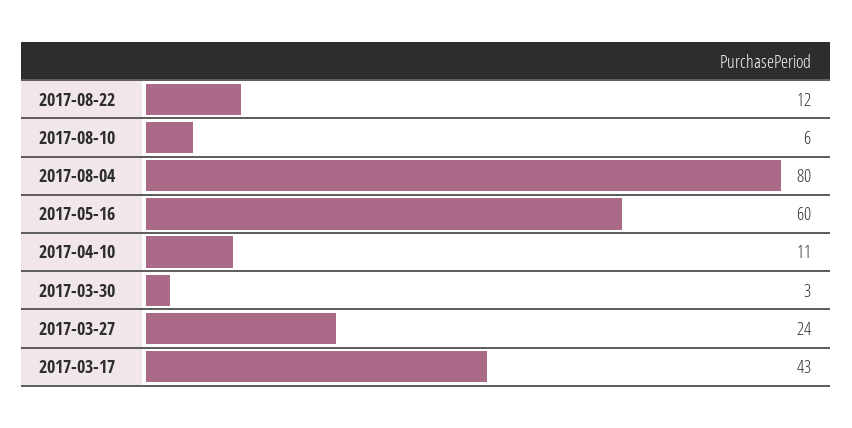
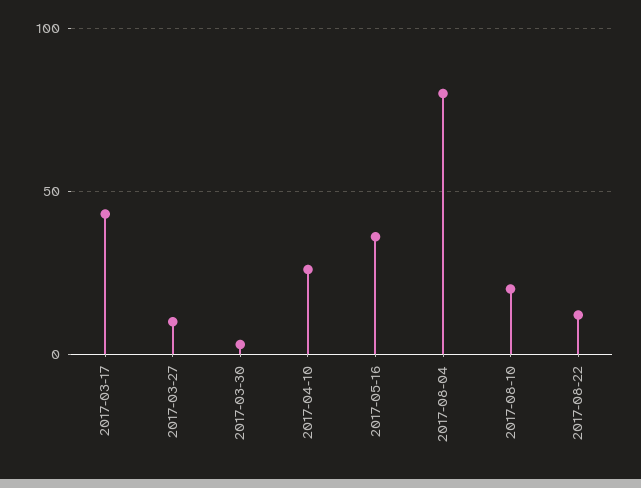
  {
    "2017-08-22": 12,
-   "2017-08-10": 6,
+   "2017-08-10": 20,
    "2017-08-04": 80,
-   "2017-05-16": 60,
+   "2017-05-16": 35,
-   "2017-04-10": 11,
+   "2017-04-10": 25,
    "2017-03-30": 3,
-   "2017-03-27": 24,
+   "2017-03-27": 10,
    "2017-03-17": 43
  }

